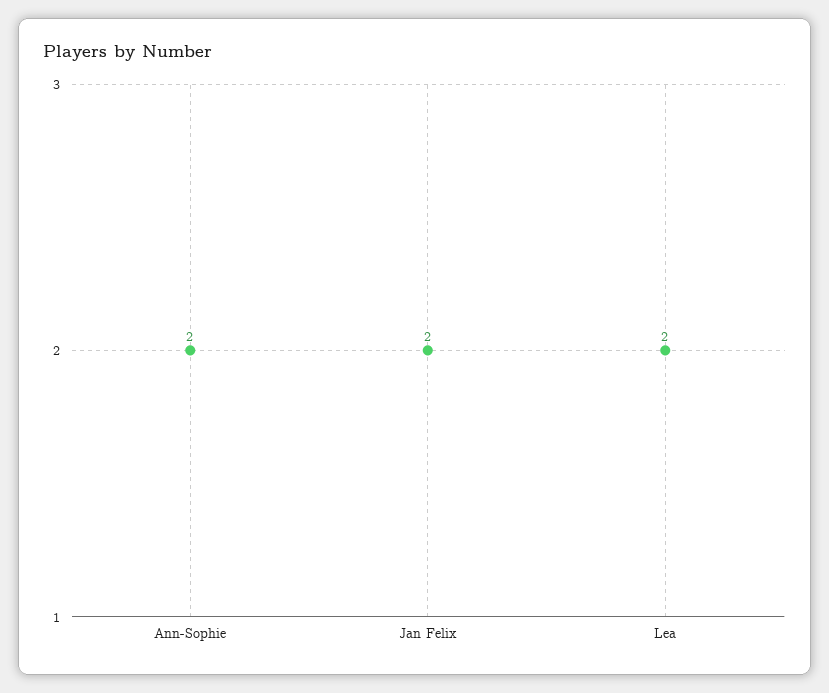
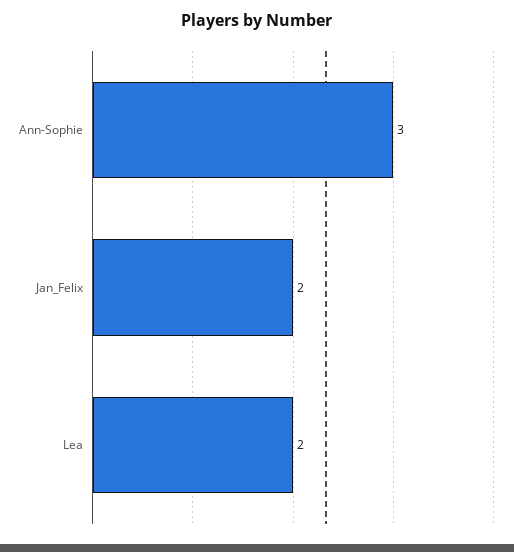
  {
-   "Ann-Sophie": 2,
+   "Ann-Sophie": 3,
    "Jan Felix": 2,
    "Lea": 2
  }

